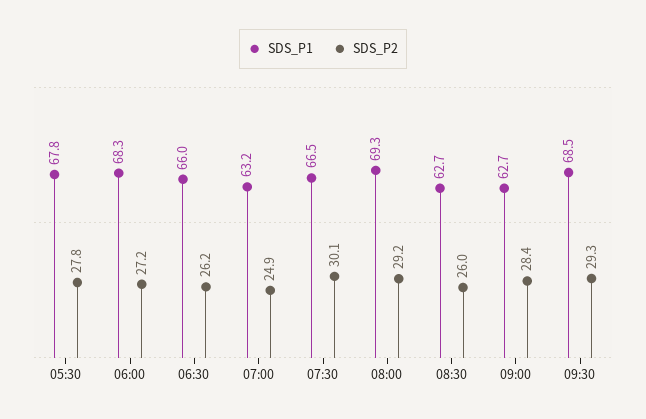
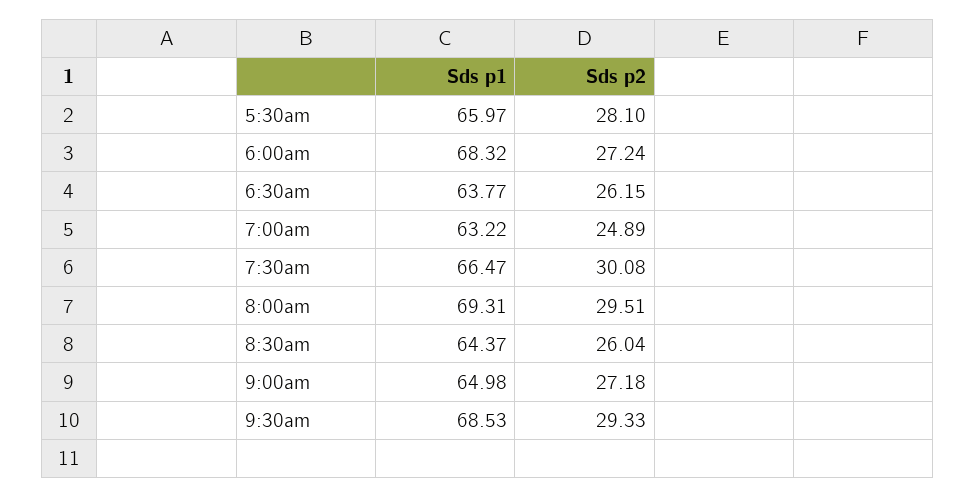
  {
    "SDS_P1": {
-     "05:30": 67.8,
+     "05:30": 65.97,
      "06:00": 68.32,
-     "06:30": 66,
+     "06:30": 63.77,
      "07:00": 63.22,
      "07:30": 66.47,
      "08:00": 69.31,
-     "08:30": 62.7,
+     "08:30": 64.37,
-     "09:00": 62.7,
+     "09:00": 64.98,
      "09:30": 68.53
    },
    "SDS_P2": {
-     "05:30": 27.8,
+     "05:30": 28.1,
      "06:00": 27.24,
      "06:30": 26.15,
      "07:00": 24.89,
      "07:30": 30.08,
-     "08:00": 29.2,
+     "08:00": 29.51,
      "08:30": 26.04,
-     "09:00": 28.4,
+     "09:00": 27.18,
      "09:30": 29.33
    }
  }

